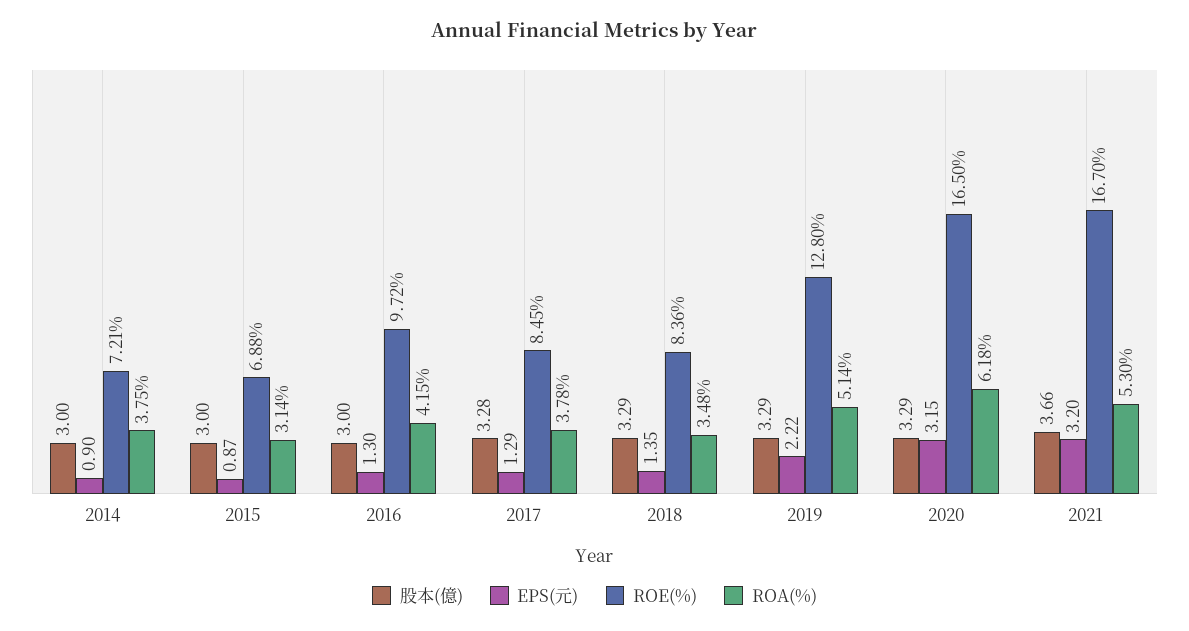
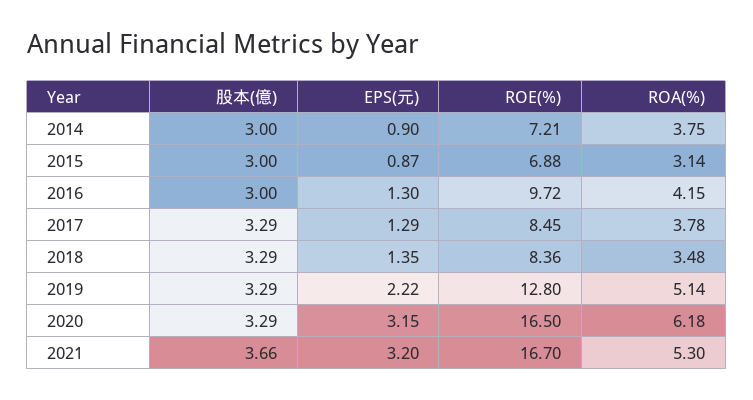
  {
    "股本(億)": {
      "2014": 3,
      "2015": 3,
      "2016": 3,
-     "2017": 3.28,
+     "2017": 3.29,
      "2018": 3.29,
      "2019": 3.29,
      "2020": 3.29,
      "2021": 3.66
    },
    "EPS(元)": {
      "2014": 0.9,
      "2015": 0.87,
      "2016": 1.3,
      "2017": 1.29,
      "2018": 1.35,
      "2019": 2.22,
      "2020": 3.15,
      "2021": 3.2
    },
    "ROE(%)": {
      "2014": 7.21,
      "2015": 6.88,
      "2016": 9.72,
      "2017": 8.45,
      "2018": 8.36,
      "2019": 12.8,
      "2020": 16.5,
      "2021": 16.7
    },
    "ROA(%)": {
      "2014": 3.75,
      "2015": 3.14,
      "2016": 4.15,
      "2017": 3.78,
      "2018": 3.48,
      "2019": 5.14,
      "2020": 6.18,
      "2021": 5.3
    }
  }

